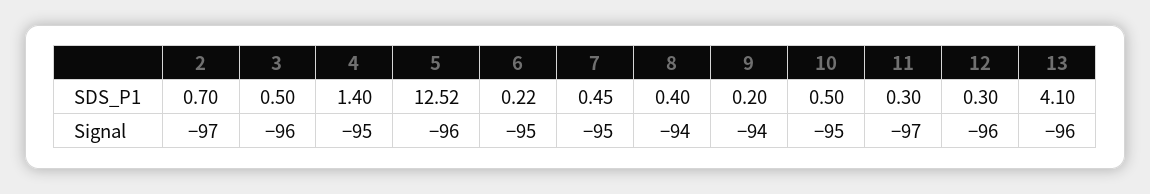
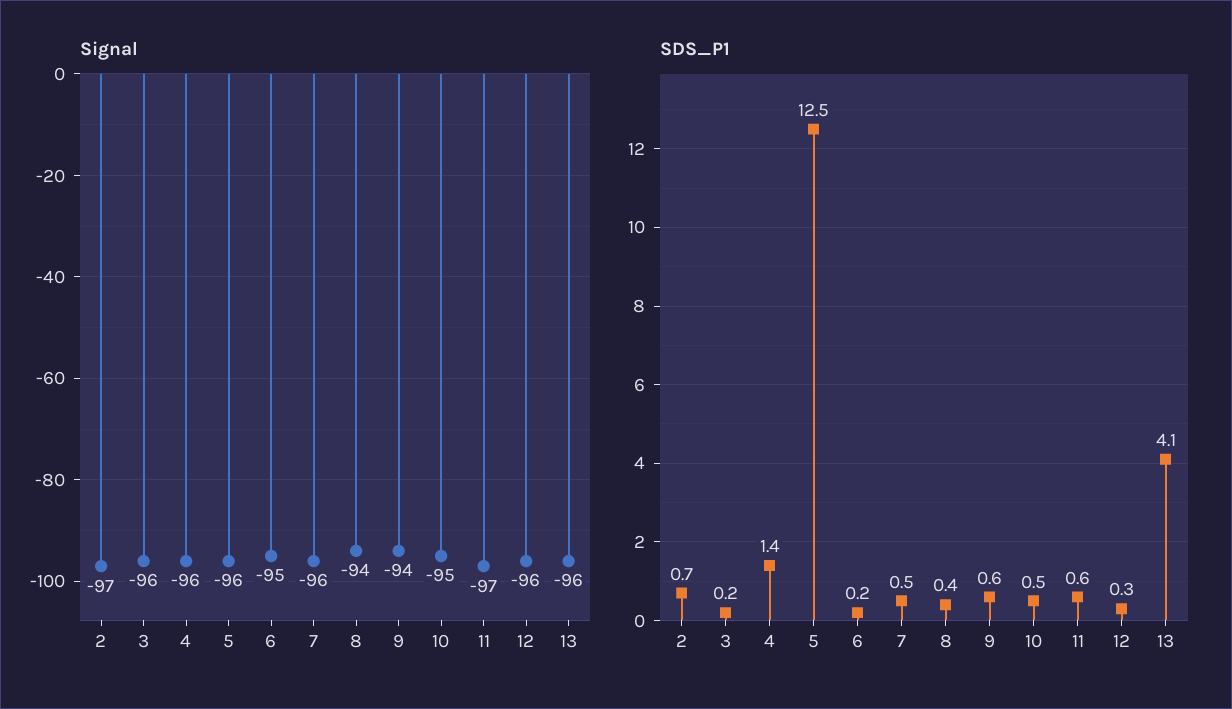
  {
    "SDS_P1": {
      "2": 0.7,
-     "3": 0.5,
+     "3": 0.2,
      "4": 1.4,
      "5": 12.52,
      "6": 0.22,
      "7": 0.45,
      "8": 0.4,
-     "9": 0.2,
+     "9": 0.6,
      "10": 0.5,
-     "11": 0.3,
+     "11": 0.6,
      "12": 0.3,
      "13": 4.1
    },
    "Signal": {
      "2": -97,
      "3": -96,
-     "4": -95,
+     "4": -96,
      "5": -96,
      "6": -95,
-     "7": -95,
+     "7": -96,
      "8": -94,
      "9": -94,
      "10": -95,
      "11": -97,
      "12": -96,
      "13": -96
    }
  }

